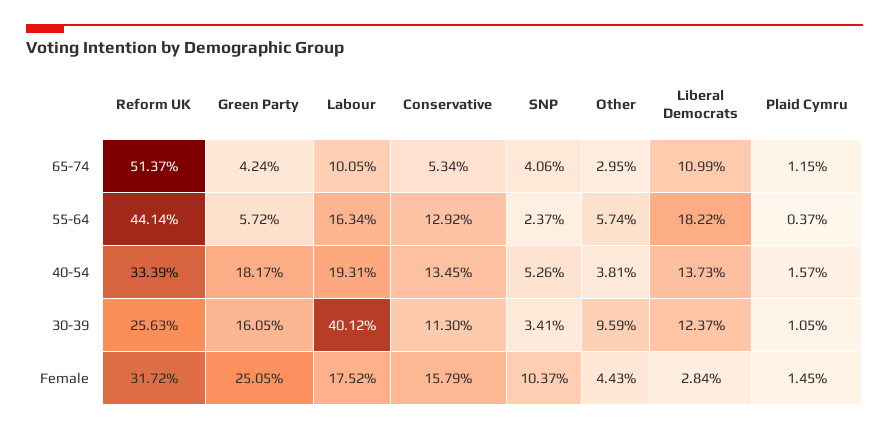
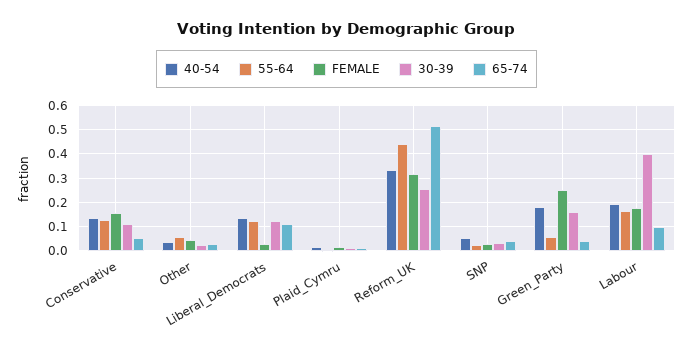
  {
    "65-74": {
      "Reform UK": 0.5137,
      "Green Party": 0.0424,
      "Labour": 0.1005,
      "Conservative": 0.0534,
      "SNP": 0.0406,
      "Other": 0.0295,
      "Liberal Democrats": 0.1099,
      "Plaid Cymru": 0.0115
    },
    "55-64": {
      "Reform UK": 0.4414,
      "Green Party": 0.0572,
      "Labour": 0.1634,
      "Conservative": 0.1292,
      "SNP": 0.0237,
      "Other": 0.0574,
-     "Liberal Democrats": 0.1822,
+     "Liberal Democrats": 0.125,
      "Plaid Cymru": 0.0037
    },
    "40-54": {
      "Reform UK": 0.3339,
      "Green Party": 0.1817,
      "Labour": 0.1931,
      "Conservative": 0.1345,
      "SNP": 0.0526,
      "Other": 0.0381,
      "Liberal Democrats": 0.1373,
      "Plaid Cymru": 0.0157
    },
    "30-39": {
      "Reform UK": 0.2563,
      "Green Party": 0.1605,
      "Labour": 0.4012,
      "Conservative": 0.113,
      "SNP": 0.0341,
-     "Other": 0.0959,
+     "Other": 0.025,
      "Liberal Democrats": 0.1237,
      "Plaid Cymru": 0.0105
    },
    "Female": {
      "Reform UK": 0.3172,
      "Green Party": 0.2505,
      "Labour": 0.1752,
      "Conservative": 0.1579,
-     "SNP": 0.1037,
+     "SNP": 0.025,
      "Other": 0.0443,
      "Liberal Democrats": 0.0284,
      "Plaid Cymru": 0.0145
    }
  }

